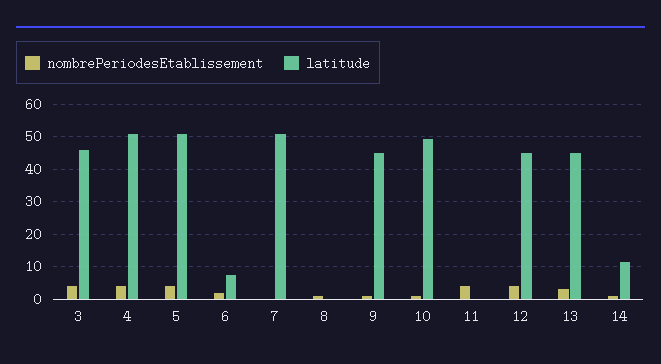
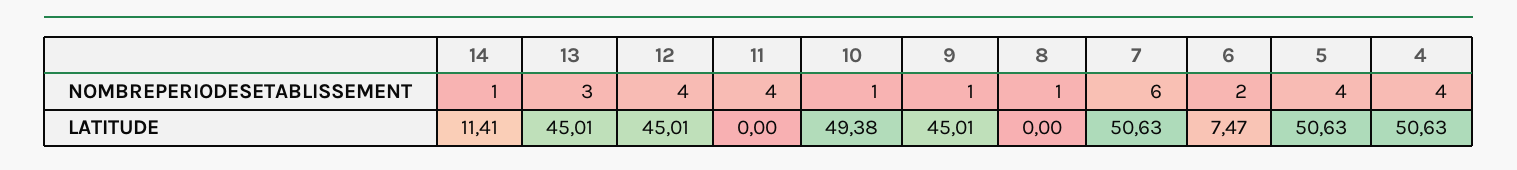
  {
    "nombrePeriodesEtablissement": {
-     "3": 4,
      "4": 4,
      "5": 4,
      "6": 2,
-     "7": 0,
+     "7": 6,
      "8": 1,
      "9": 1,
      "10": 1,
      "11": 4,
      "12": 4,
      "13": 3,
      "14": 1
    },
    "latitude": {
-     "3": 46,
      "4": 50.63,
      "5": 50.63,
      "6": 7.47,
      "7": 50.63,
      "8": 0,
      "9": 45.01,
      "10": 49.38,
      "11": 0,
      "12": 45.01,
      "13": 45.01,
      "14": 11.41
    }
  }

